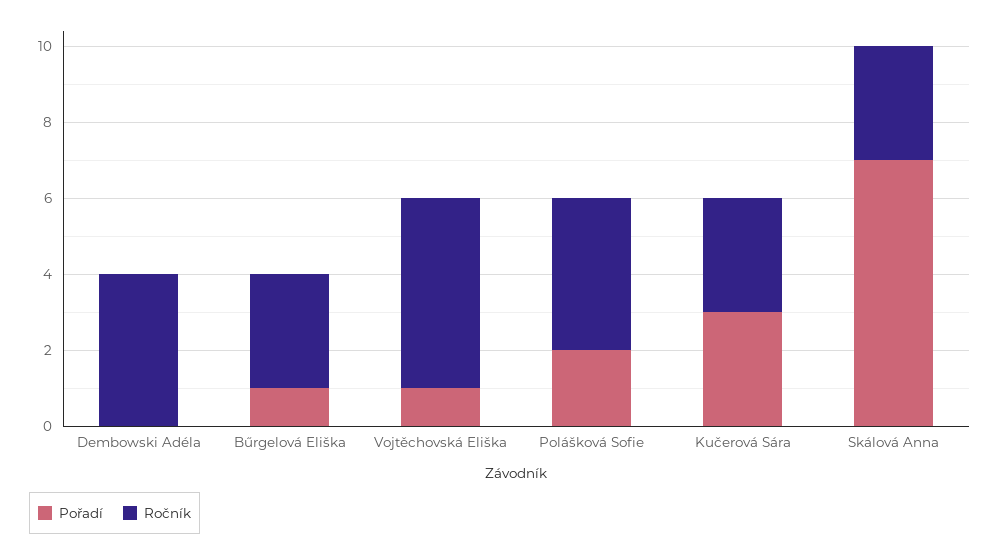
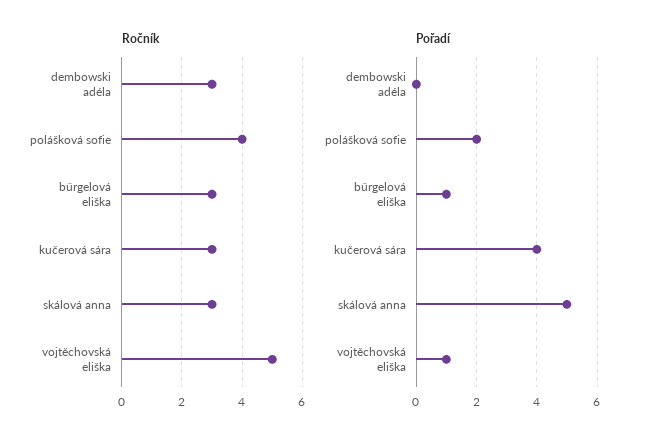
  {
    "Pořadí": {
      "Dembowski Adéla": 0,
      "Bűrgelová Eliška": 1,
      "Vojtěchovská Eliška": 1,
      "Polášková Sofie": 2,
-     "Kučerová Sára": 3,
+     "Kučerová Sára": 4,
-     "Skálová Anna": 7
+     "Skálová Anna": 5
    },
    "Ročník": {
-     "Dembowski Adéla": 4,
+     "Dembowski Adéla": 3,
      "Bűrgelová Eliška": 3,
      "Vojtěchovská Eliška": 5,
      "Polášková Sofie": 4,
      "Kučerová Sára": 3,
      "Skálová Anna": 3
    }
  }

